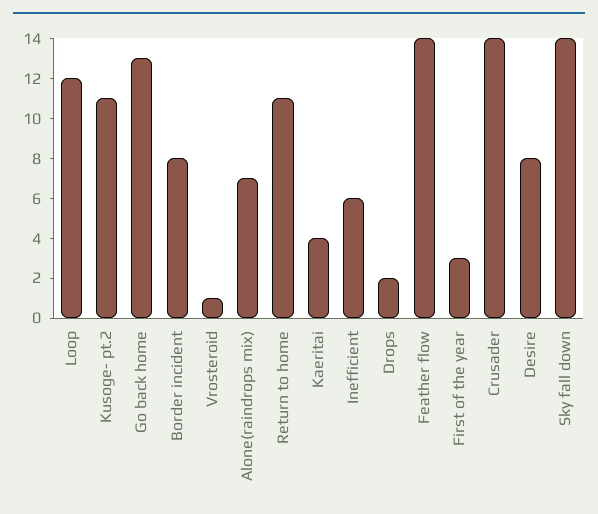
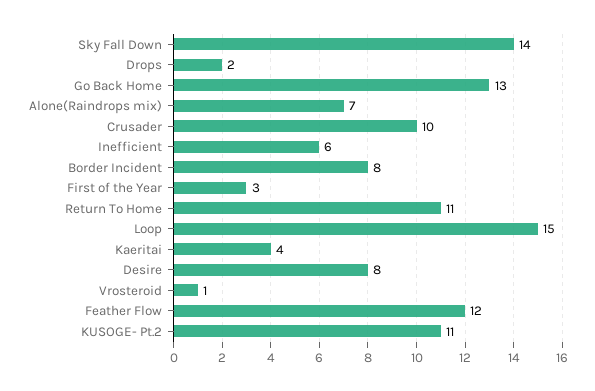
  {
-   "Loop": 12,
+   "Loop": 15,
    "Kusoge- pt.2": 11,
    "Go back home": 13,
    "Border incident": 8,
    "Vrosteroid": 1,
    "Alone(raindrops mix)": 7,
    "Return to home": 11,
    "Kaeritai": 4,
    "Inefficient": 6,
    "Drops": 2,
-   "Feather flow": 14,
+   "Feather flow": 12,
    "First of the year": 3,
-   "Crusader": 14,
+   "Crusader": 10,
    "Desire": 8,
    "Sky fall down": 14
  }

